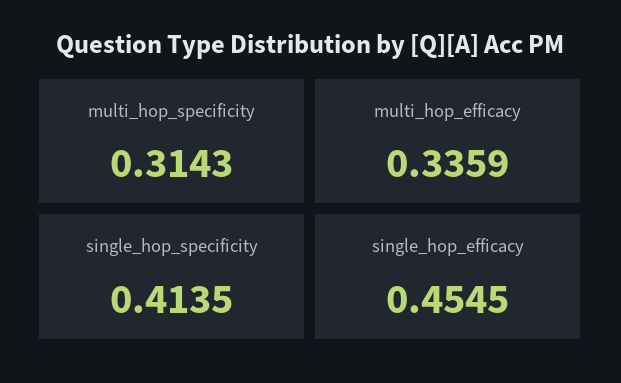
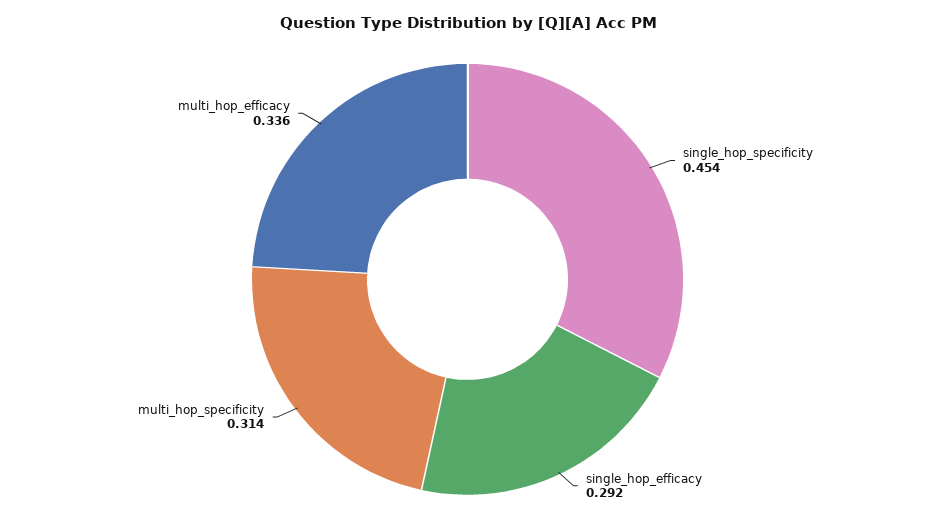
  {
    "multi_hop_specificity": 0.3143,
    "multi_hop_efficacy": 0.3359,
-   "single_hop_specificity": 0.4135,
+   "single_hop_specificity": 0.454,
-   "single_hop_efficacy": 0.4545
+   "single_hop_efficacy": 0.292
  }

